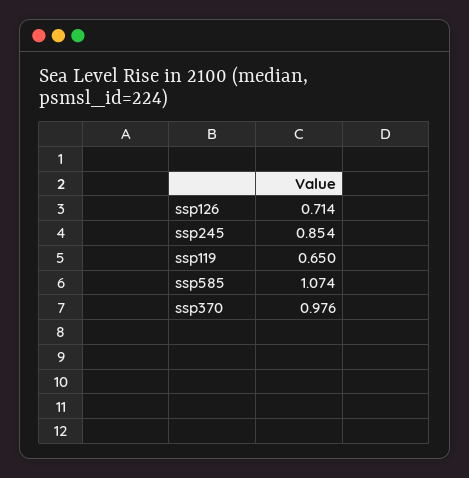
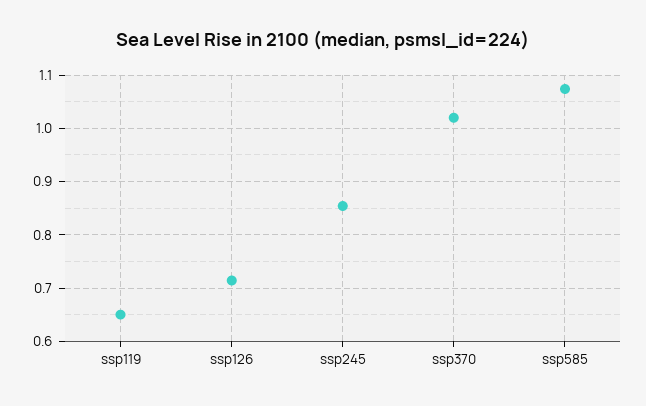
  {
    "ssp126": 0.714,
    "ssp245": 0.854,
    "ssp119": 0.65,
    "ssp585": 1.074,
-   "ssp370": 0.976
+   "ssp370": 1.02
  }

